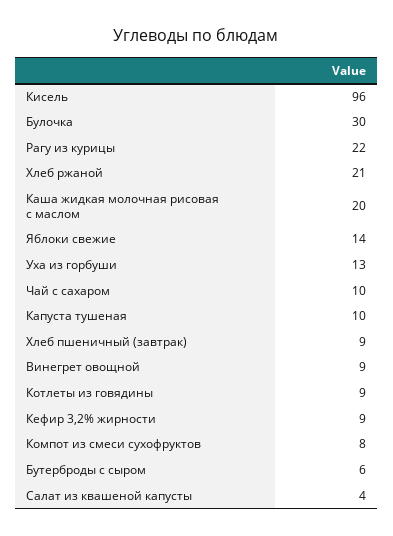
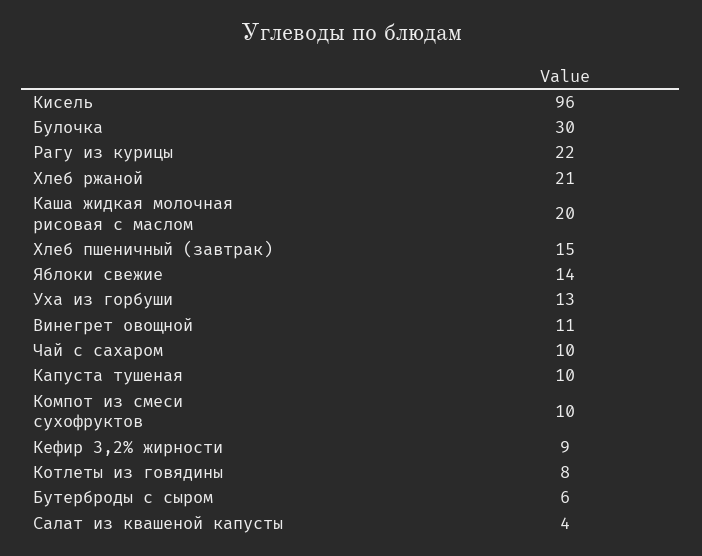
  {
    "Кисель": 96,
    "Булочка": 30,
    "Рагу из курицы": 22,
    "Хлеб ржаной": 21,
    "Каша жидкая молочная рисовая с маслом": 20,
    "Яблоки свежие": 14,
    "Уха из горбуши": 13,
    "Чай с сахаром": 10,
    "Капуста тушеная": 10,
-   "Хлеб пшеничный (завтрак)": 9,
+   "Хлеб пшеничный (завтрак)": 15,
-   "Винегрет овощной": 9,
+   "Винегрет овощной": 11,
-   "Котлеты из говядины": 9,
+   "Котлеты из говядины": 8,
    "Кефир 3,2% жирности": 9,
-   "Компот из смеси сухофруктов": 8,
+   "Компот из смеси сухофруктов": 10,
    "Бутерброды с сыром": 6,
    "Салат из квашеной капусты": 4
  }

